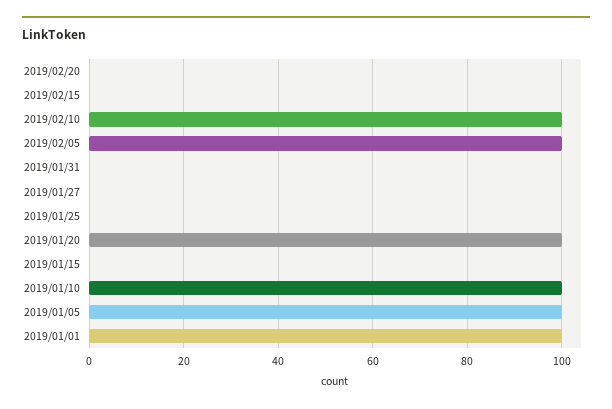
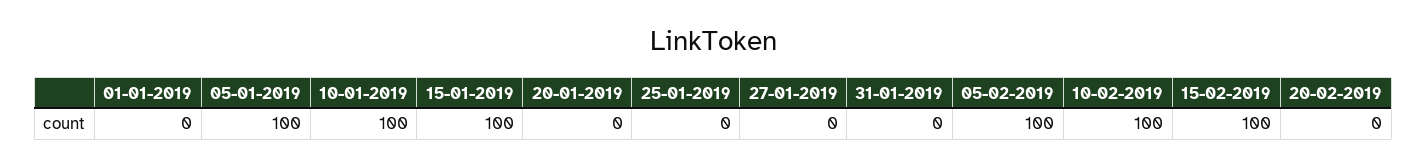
  {
    "2019/02/20": 0,
-   "2019/02/15": 0,
+   "2019/02/15": 100,
    "2019/02/10": 100,
    "2019/02/05": 100,
    "2019/01/31": 0,
    "2019/01/27": 0,
    "2019/01/25": 0,
-   "2019/01/20": 100,
+   "2019/01/20": 0,
-   "2019/01/15": 0,
+   "2019/01/15": 100,
    "2019/01/10": 100,
    "2019/01/05": 100,
-   "2019/01/01": 100
+   "2019/01/01": 0
  }

